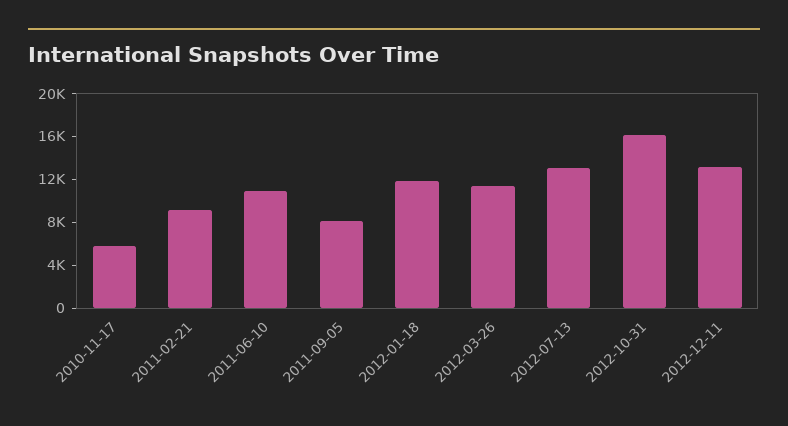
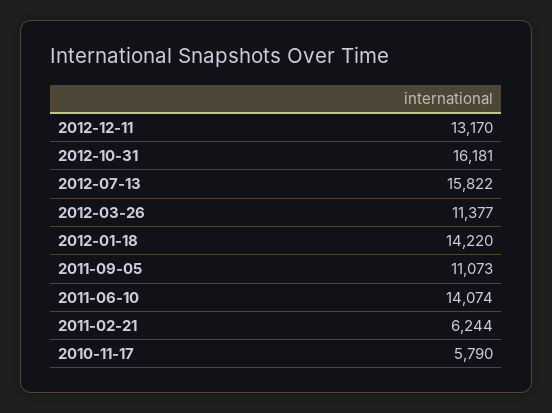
  {
    "2010-11-17": 5790,
-   "2011-02-21": 9000,
+   "2011-02-21": 6244,
-   "2011-06-10": 11000,
+   "2011-06-10": 14074,
-   "2011-09-05": 8000,
+   "2011-09-05": 11073,
-   "2012-01-18": 12000,
+   "2012-01-18": 14220,
    "2012-03-26": 11377,
-   "2012-07-13": 13000,
+   "2012-07-13": 15822,
    "2012-10-31": 16181,
    "2012-12-11": 13170
  }

